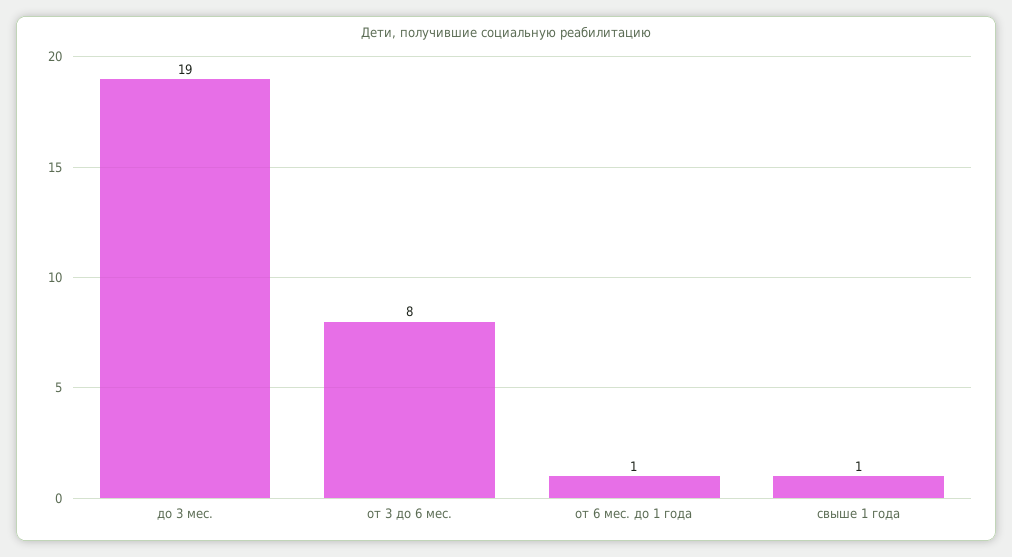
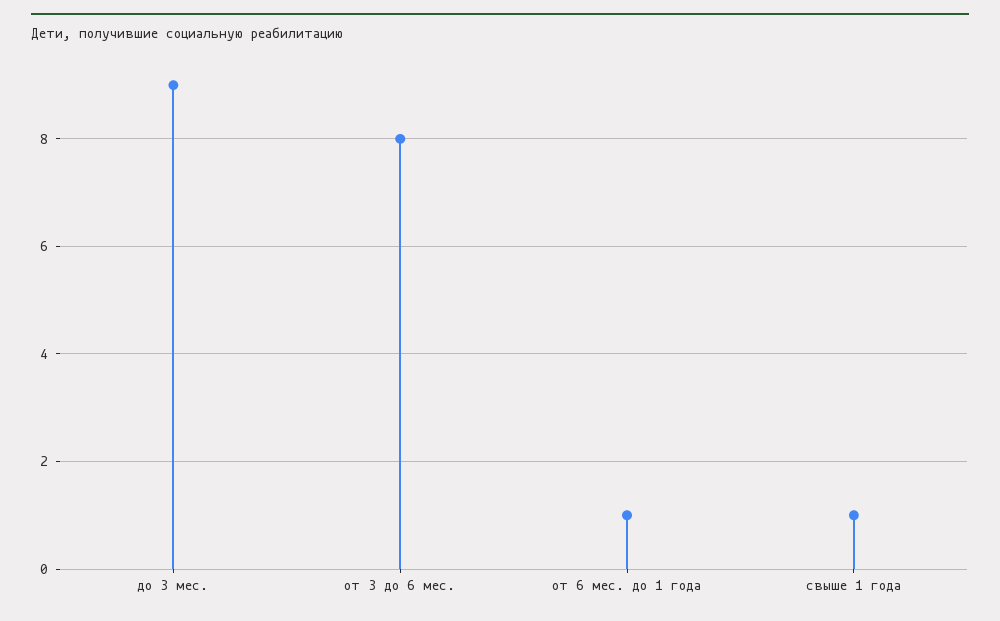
  {
-   "до 3 мес.": 19,
+   "до 3 мес.": 9,
    "от 3 до 6 мес.": 8,
    "от 6 мес. до 1 года": 1,
    "свыше 1 года": 1
  }

